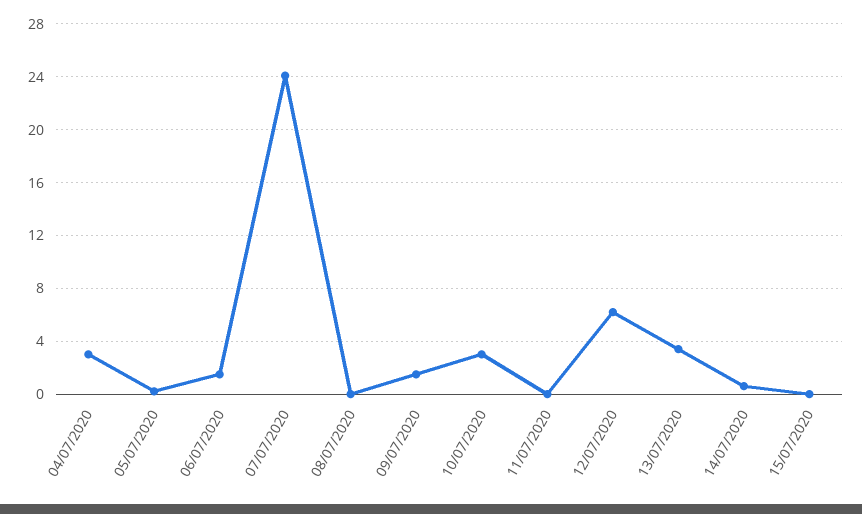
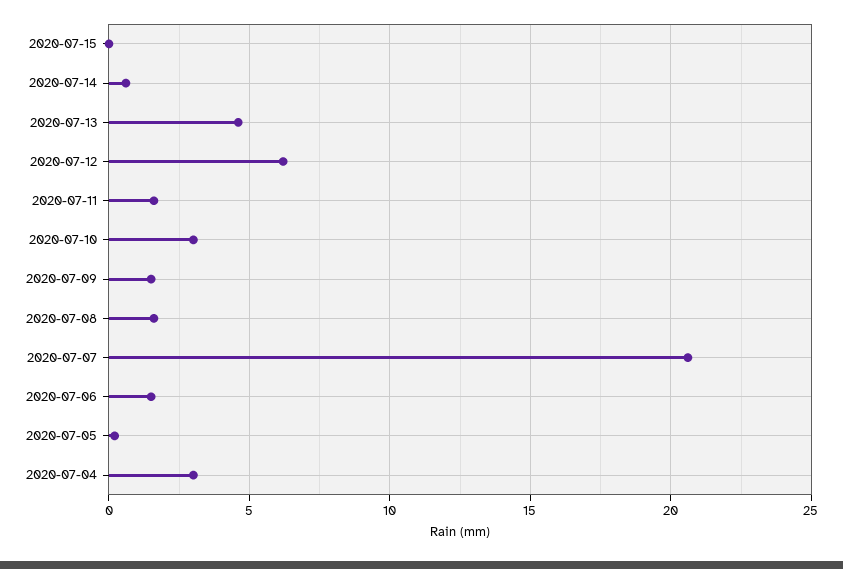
  {
    "04/07/2020": 3,
    "05/07/2020": 0,
    "06/07/2020": 1.5,
-   "07/07/2020": 24,
+   "07/07/2020": 20.5,
-   "08/07/2020": 0,
+   "08/07/2020": 1.5,
    "09/07/2020": 1.5,
    "10/07/2020": 3,
-   "11/07/2020": 0,
+   "11/07/2020": 1.5,
    "12/07/2020": 6,
-   "13/07/2020": 3.5,
+   "13/07/2020": 4.5,
    "14/07/2020": 0.5,
    "15/07/2020": 0
  }

